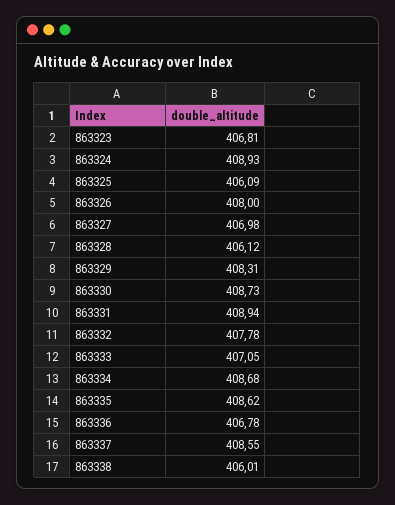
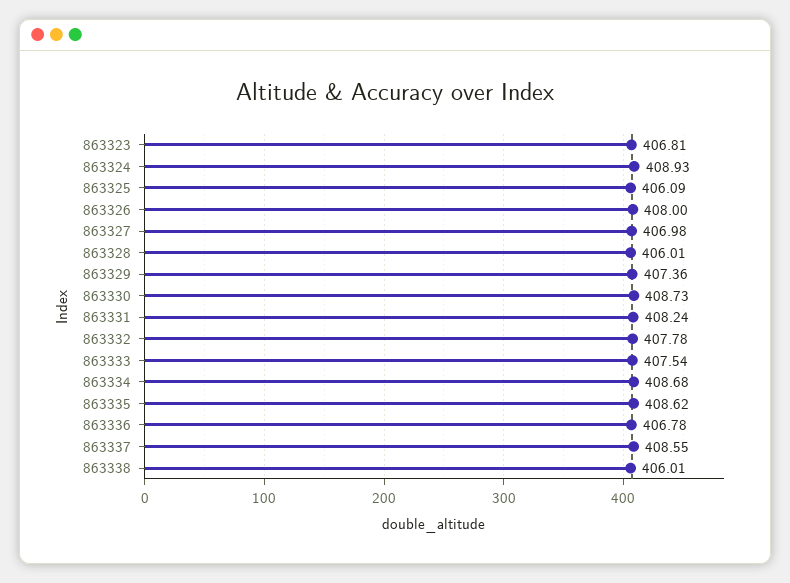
  {
    "863323": 406.81,
    "863324": 408.93,
    "863325": 406.09,
    "863326": 408,
    "863327": 406.98,
-   "863328": 406.12,
+   "863328": 406.01,
-   "863329": 408.31,
+   "863329": 407.36,
    "863330": 408.73,
-   "863331": 408.94,
+   "863331": 408.24,
    "863332": 407.78,
-   "863333": 407.05,
+   "863333": 407.54,
    "863334": 408.68,
    "863335": 408.62,
    "863336": 406.78,
    "863337": 408.55,
    "863338": 406.01
  }

